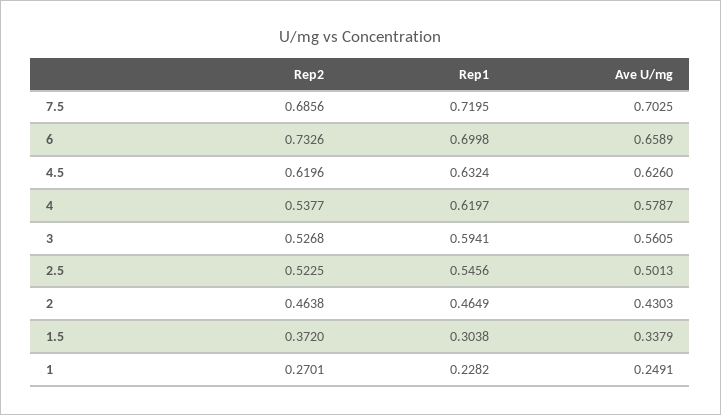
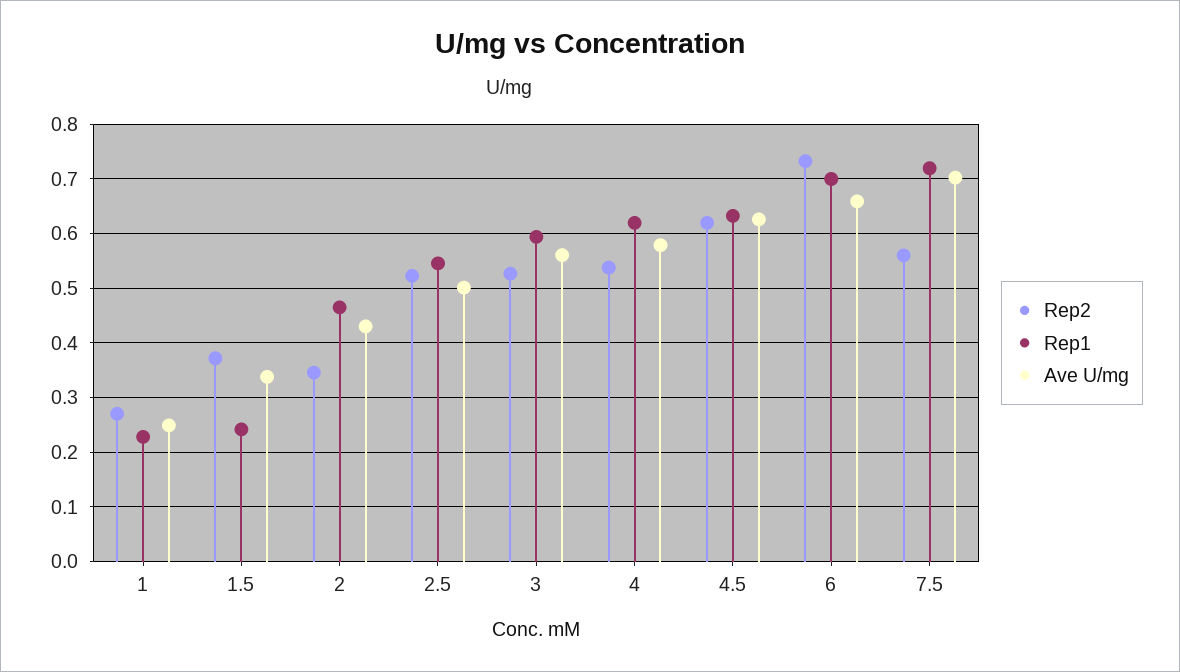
  {
    "Rep2": {
-     "7.5": 0.6856,
+     "7.5": 0.56,
      "6": 0.7326,
      "4.5": 0.6196,
      "4": 0.5377,
      "3": 0.5268,
      "2.5": 0.5225,
-     "2": 0.4638,
+     "2": 0.34,
      "1.5": 0.372,
      "1": 0.2701
    },
    "Rep1": {
      "7.5": 0.7195,
      "6": 0.6998,
      "4.5": 0.6324,
      "4": 0.6197,
      "3": 0.5941,
      "2.5": 0.5456,
      "2": 0.4649,
-     "1.5": 0.3038,
+     "1.5": 0.24,
      "1": 0.2282
    },
    "Ave U/mg": {
      "7.5": 0.7025,
      "6": 0.6589,
      "4.5": 0.626,
      "4": 0.5787,
      "3": 0.5605,
      "2.5": 0.5013,
      "2": 0.4303,
      "1.5": 0.3379,
      "1": 0.2491
    }
  }

